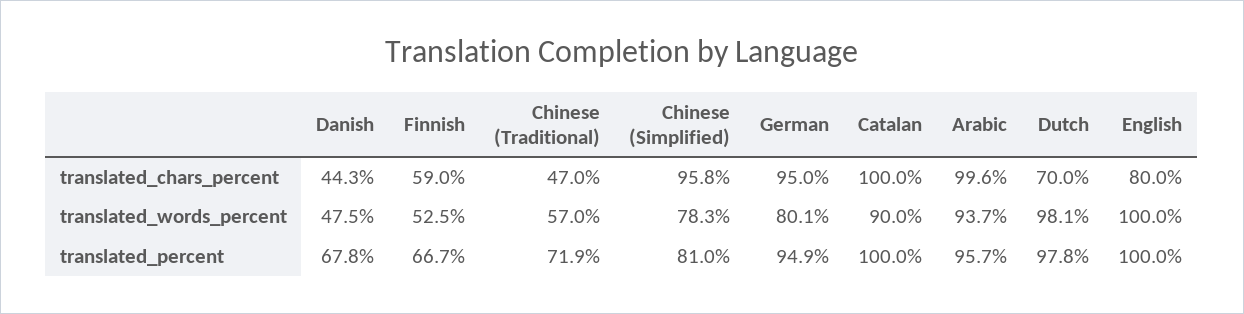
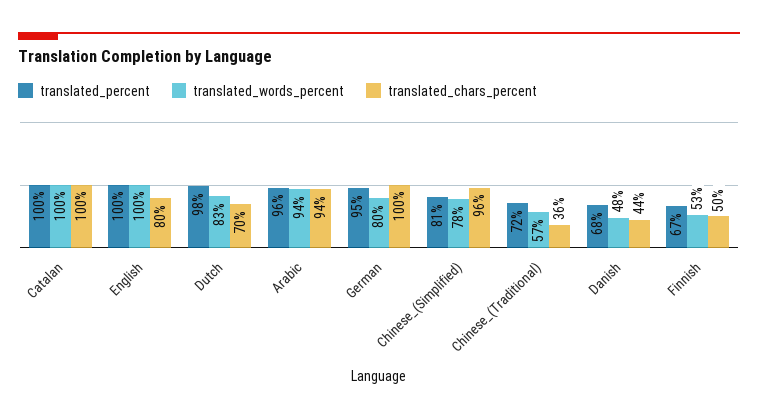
  {
    "translated_chars_percent": {
      "Danish": 44.3,
-     "Finnish": 59,
+     "Finnish": 50,
-     "Chinese (Traditional)": 47,
+     "Chinese (Traditional)": 36,
      "Chinese (Simplified)": 95.8,
-     "German": 95,
+     "German": 100,
      "Catalan": 100,
-     "Arabic": 99.6,
+     "Arabic": 94,
      "Dutch": 70,
      "English": 80
    },
    "translated_words_percent": {
      "Danish": 47.5,
      "Finnish": 52.5,
      "Chinese (Traditional)": 57,
      "Chinese (Simplified)": 78.3,
      "German": 80.1,
-     "Catalan": 90,
+     "Catalan": 100,
      "Arabic": 93.7,
-     "Dutch": 98.1,
+     "Dutch": 83,
      "English": 100
    },
    "translated_percent": {
      "Danish": 67.8,
      "Finnish": 66.7,
      "Chinese (Traditional)": 71.9,
      "Chinese (Simplified)": 81,
      "German": 94.9,
      "Catalan": 100,
      "Arabic": 95.7,
      "Dutch": 97.8,
      "English": 100
    }
  }

